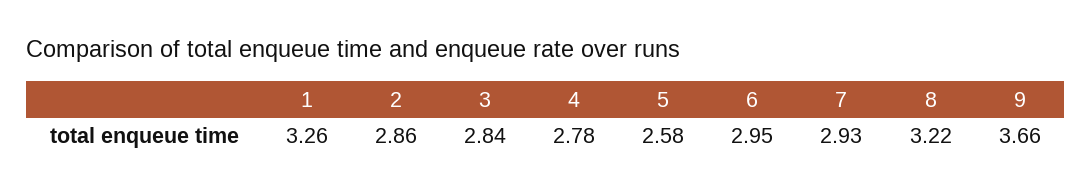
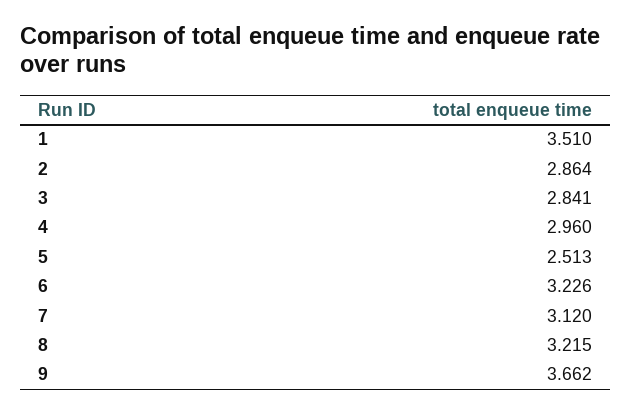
  {
-   "1": 3.26,
+   "1": 3.51,
    "2": 2.864,
    "3": 2.841,
-   "4": 2.78,
+   "4": 2.96,
-   "5": 2.58,
+   "5": 2.513,
-   "6": 2.95,
+   "6": 3.226,
-   "7": 2.93,
+   "7": 3.12,
    "8": 3.215,
    "9": 3.662
  }

